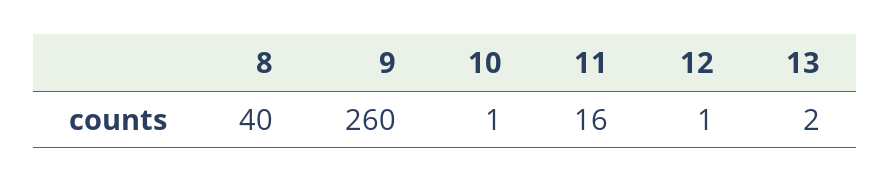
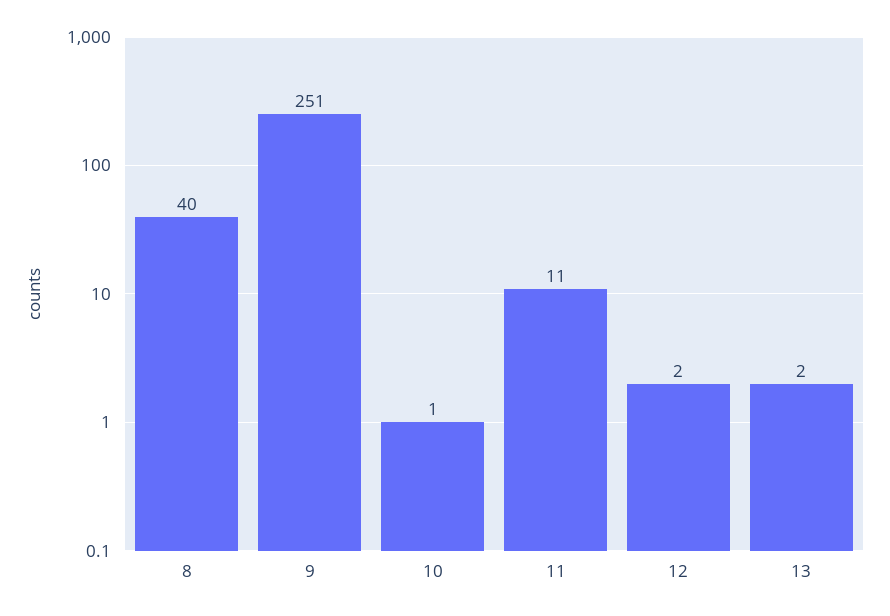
  {
    "8": 40,
-   "9": 260,
+   "9": 251,
    "10": 1,
-   "11": 16,
+   "11": 11,
-   "12": 1,
+   "12": 2,
    "13": 2
  }

